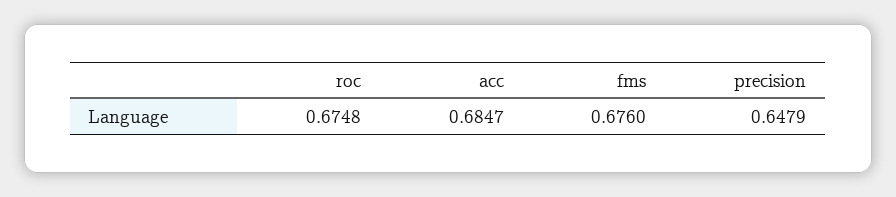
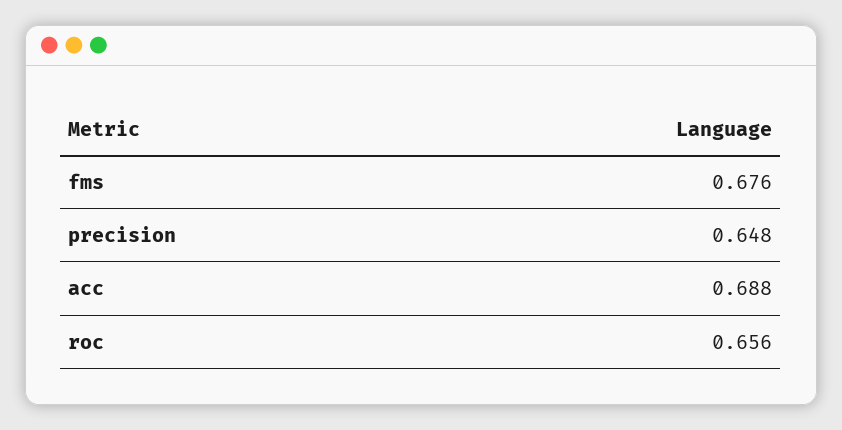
  {
-   "roc": 0.6748,
+   "roc": 0.656,
-   "acc": 0.6847,
+   "acc": 0.688,
    "fms": 0.676,
    "precision": 0.6479
  }

